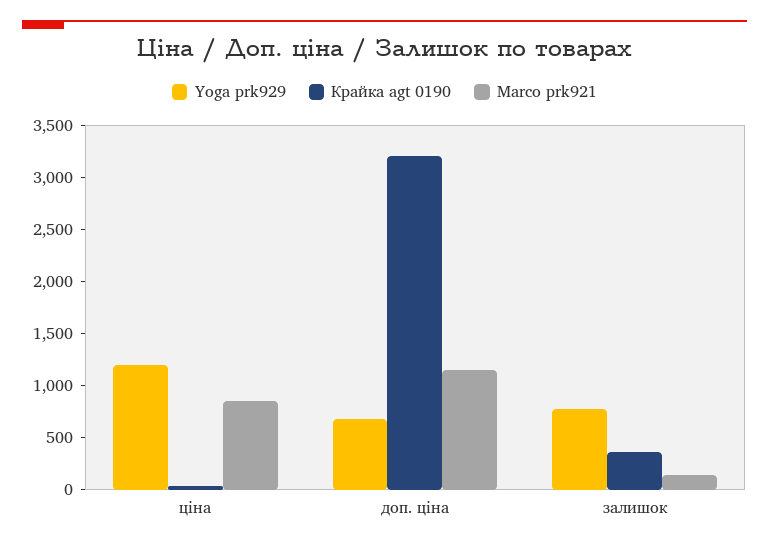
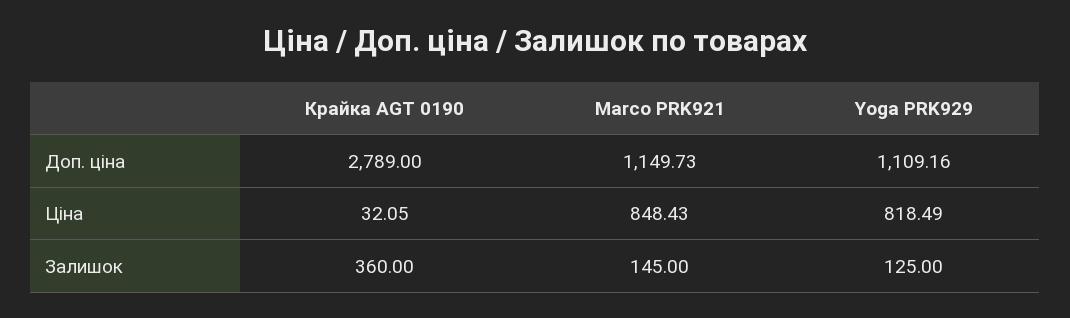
  {
    "Yoga prk929": {
-     "ціна": 1200,
+     "ціна": 818.49,
-     "доп. ціна": 700,
+     "доп. ціна": 1109.16,
-     "залишок": 800
+     "залишок": 125
    },
    "Крайка agt 0190": {
      "ціна": 32.05,
-     "доп. ціна": 3200,
+     "доп. ціна": 2789,
      "залишок": 360
    },
    "Marco prk921": {
      "ціна": 848.43,
      "доп. ціна": 1149.73,
      "залишок": 145
    }
  }

